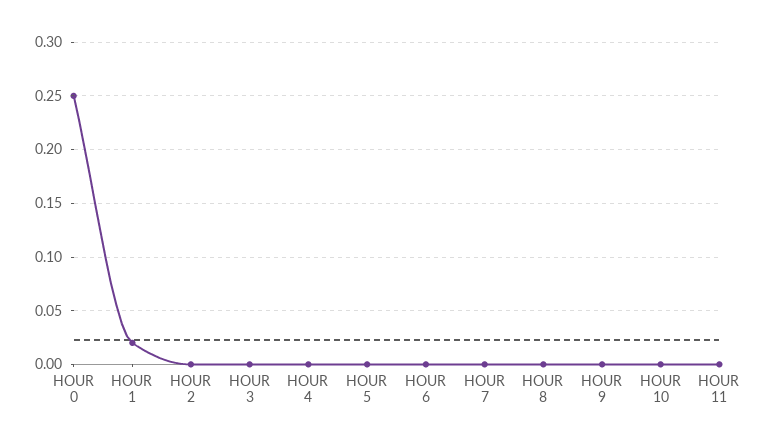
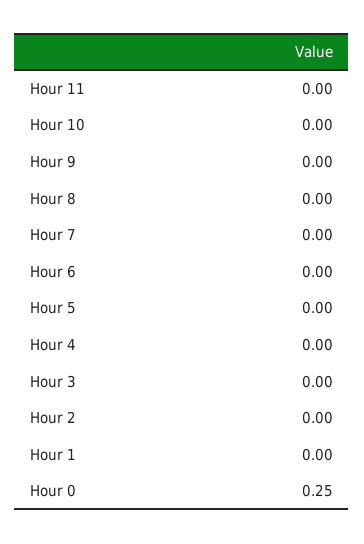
  {
    "HOUR 0": 0.25,
-   "HOUR 1": 0.02,
+   "HOUR 1": 0,
    "HOUR 2": 0,
    "HOUR 3": 0,
    "HOUR 4": 0,
    "HOUR 5": 0,
    "HOUR 6": 0,
    "HOUR 7": 0,
    "HOUR 8": 0,
    "HOUR 9": 0,
    "HOUR 10": 0,
    "HOUR 11": 0
  }

